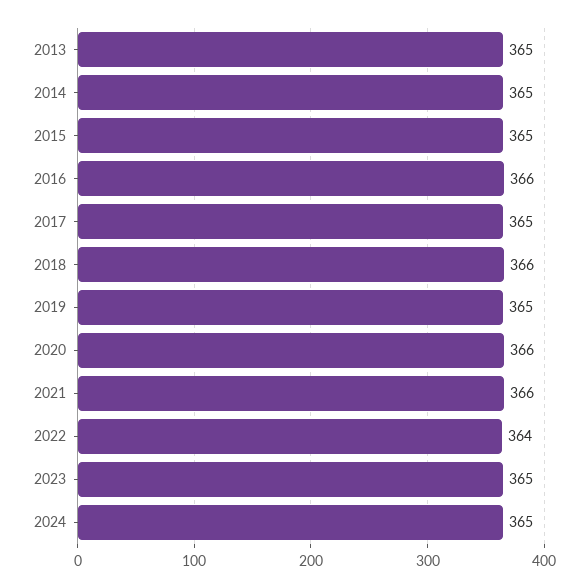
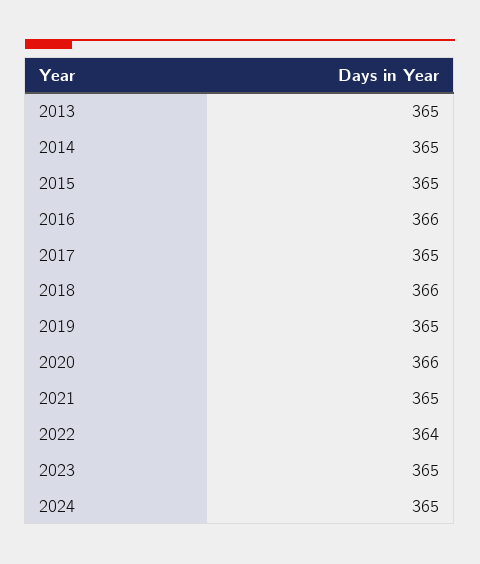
  {
    "2013": 365,
    "2014": 365,
    "2015": 365,
    "2016": 366,
    "2017": 365,
    "2018": 366,
    "2019": 365,
    "2020": 366,
-   "2021": 366,
+   "2021": 365,
    "2022": 364,
    "2023": 365,
    "2024": 365
  }

